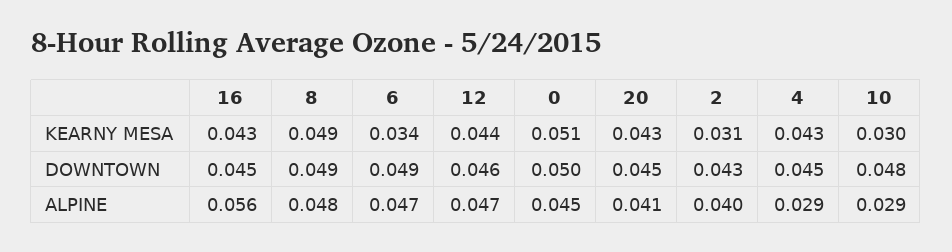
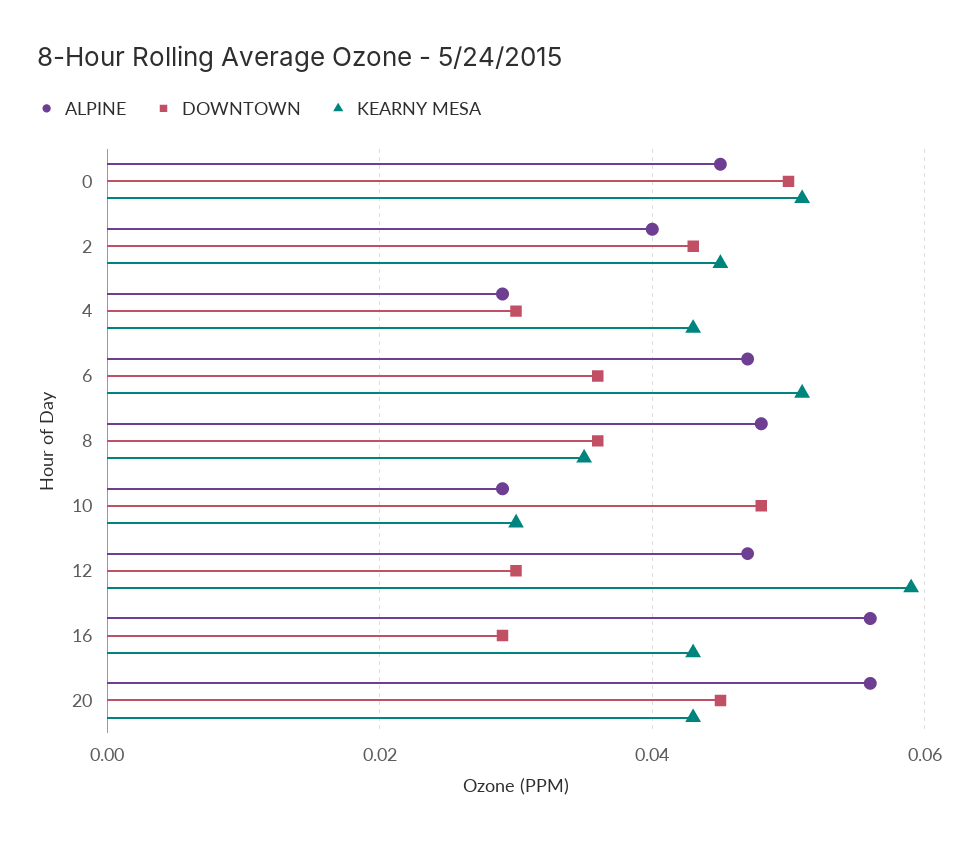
  {
    "KEARNY MESA": {
      "16": 0.043,
-     "8": 0.049,
+     "8": 0.035,
-     "6": 0.034,
+     "6": 0.05,
-     "12": 0.044,
+     "12": 0.06,
      "0": 0.051,
      "20": 0.043,
-     "2": 0.031,
+     "2": 0.045,
      "4": 0.043,
      "10": 0.03
    },
    "DOWNTOWN": {
-     "16": 0.045,
+     "16": 0.03,
-     "8": 0.049,
+     "8": 0.035,
-     "6": 0.049,
+     "6": 0.035,
-     "12": 0.046,
+     "12": 0.03,
      "0": 0.05,
      "20": 0.045,
      "2": 0.043,
-     "4": 0.045,
+     "4": 0.03,
      "10": 0.048
    },
    "ALPINE": {
      "16": 0.056,
      "8": 0.048,
      "6": 0.047,
      "12": 0.047,
      "0": 0.045,
-     "20": 0.041,
+     "20": 0.055,
      "2": 0.04,
      "4": 0.029,
      "10": 0.029
    }
  }

